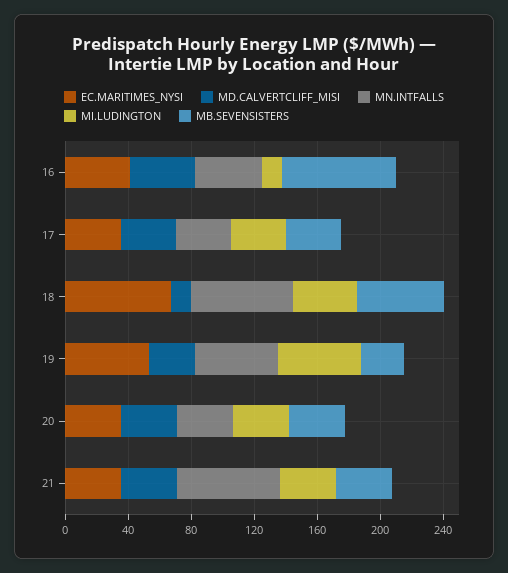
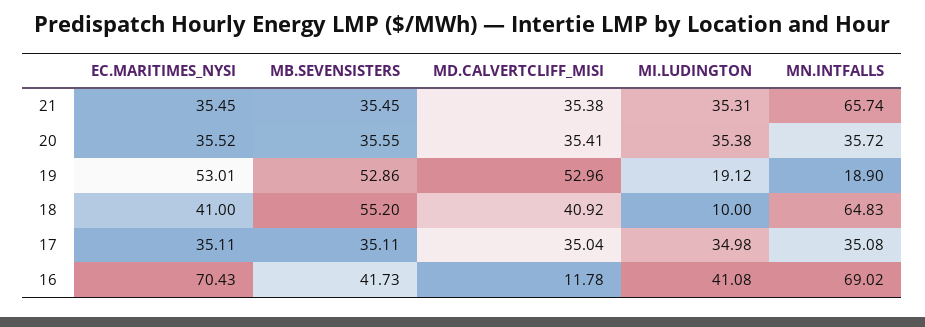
  {
    "EC.MARITIMES_NYSI": {
-     "16": 40,
+     "16": 70.43,
      "17": 35.11,
-     "18": 70,
+     "18": 41,
      "19": 53.01,
      "20": 35.52,
      "21": 35.45
    },
    "MD.CALVERTCLIFF_MISI": {
-     "16": 40,
+     "16": 11.78,
      "17": 35.04,
-     "18": 10,
+     "18": 40.92,
-     "19": 30,
+     "19": 52.96,
      "20": 35.41,
      "21": 35.38
    },
    "MN.INTFALLS": {
-     "16": 40,
+     "16": 69.02,
      "17": 35.08,
      "18": 64.83,
-     "19": 50,
+     "19": 18.9,
      "20": 35.72,
      "21": 65.74
    },
    "MI.LUDINGTON": {
-     "16": 10,
+     "16": 41.08,
      "17": 34.98,
-     "18": 40,
+     "18": 10,
-     "19": 50,
+     "19": 19.12,
      "20": 35.38,
      "21": 35.31
    },
    "MB.SEVENSISTERS": {
-     "16": 70,
+     "16": 41.73,
      "17": 35.11,
      "18": 55.2,
-     "19": 30,
+     "19": 52.86,
      "20": 35.55,
      "21": 35.45
    }
  }

